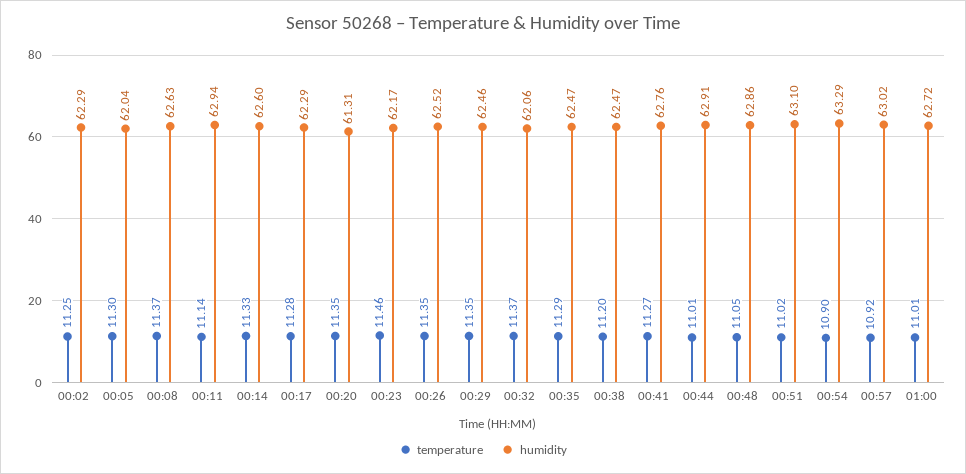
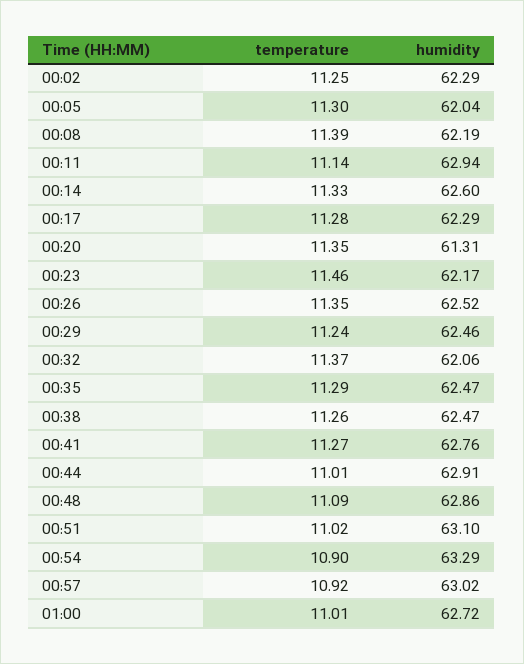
  {
    "temperature": {
      "00:02": 11.25,
      "00:05": 11.3,
-     "00:08": 11.37,
+     "00:08": 11.39,
      "00:11": 11.14,
      "00:14": 11.33,
      "00:17": 11.28,
      "00:20": 11.35,
      "00:23": 11.46,
      "00:26": 11.35,
-     "00:29": 11.35,
+     "00:29": 11.24,
      "00:32": 11.37,
      "00:35": 11.29,
-     "00:38": 11.2,
+     "00:38": 11.26,
      "00:41": 11.27,
      "00:44": 11.01,
-     "00:48": 11.05,
+     "00:48": 11.09,
      "00:51": 11.02,
      "00:54": 10.9,
      "00:57": 10.92,
      "01:00": 11.01
    },
    "humidity": {
      "00:02": 62.29,
      "00:05": 62.04,
-     "00:08": 62.63,
+     "00:08": 62.19,
      "00:11": 62.94,
      "00:14": 62.6,
      "00:17": 62.29,
      "00:20": 61.31,
      "00:23": 62.17,
      "00:26": 62.52,
      "00:29": 62.46,
      "00:32": 62.06,
      "00:35": 62.47,
      "00:38": 62.47,
      "00:41": 62.76,
      "00:44": 62.91,
      "00:48": 62.86,
      "00:51": 63.1,
      "00:54": 63.29,
      "00:57": 63.02,
      "01:00": 62.72
    }
  }

